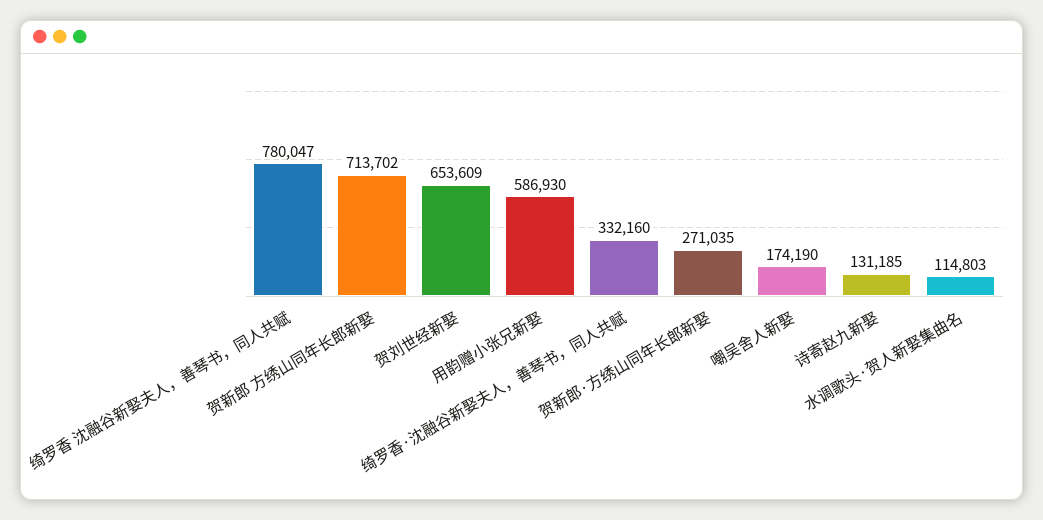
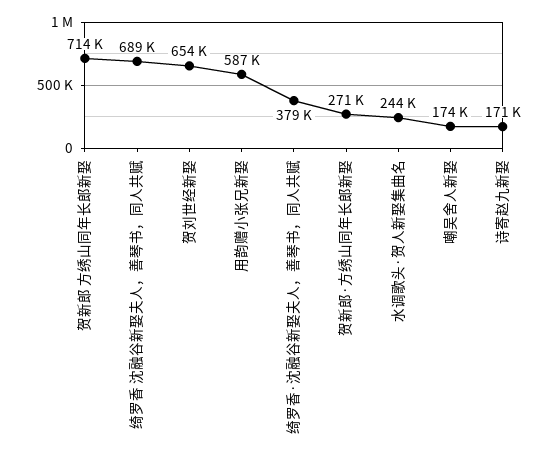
  {
-   "绮罗香 沈融谷新娶夫人，善琴书，同人共赋": 780047,
+   "绮罗香 沈融谷新娶夫人，善琴书，同人共赋": 689000,
    "贺新郎 方绣山同年长郎新娶": 713702,
    "贺刘世经新娶": 653609,
    "用韵赠小张兄新娶": 586930,
-   "绮罗香·沈融谷新娶夫人，善琴书，同人共赋": 332160,
+   "绮罗香·沈融谷新娶夫人，善琴书，同人共赋": 379000,
    "贺新郎·方绣山同年长郎新娶": 271035,
    "嘲吴舍人新娶": 174190,
-   "诗寄赵九新娶": 131185,
+   "诗寄赵九新娶": 171000,
-   "水调歌头·贺人新娶集曲名": 114803
+   "水调歌头·贺人新娶集曲名": 244000
  }

